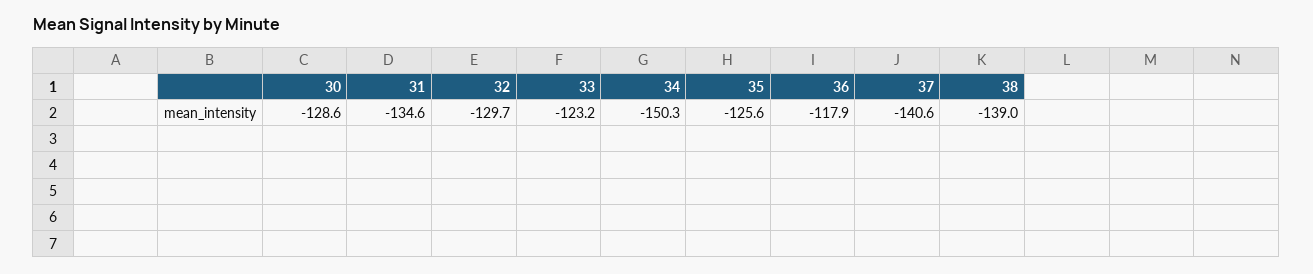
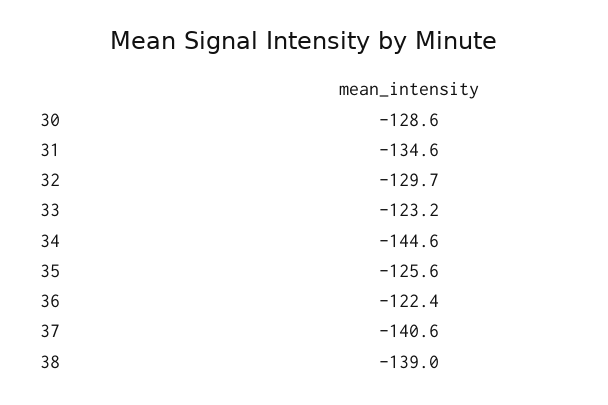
  {
    "30": -128.6,
    "31": -134.6,
    "32": -129.7,
    "33": -123.2,
-   "34": -150.3,
+   "34": -144.6,
    "35": -125.6,
-   "36": -117.9,
+   "36": -122.4,
    "37": -140.6,
    "38": -139
  }

